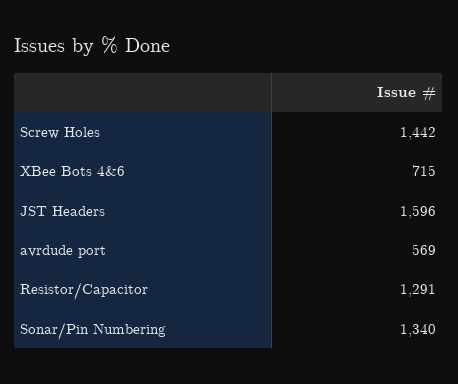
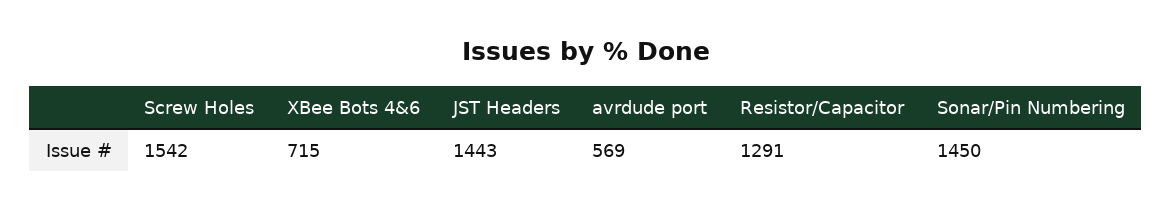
  {
-   "Screw Holes": 1442,
+   "Screw Holes": 1542,
    "XBee Bots 4&6": 715,
-   "JST Headers": 1596,
+   "JST Headers": 1443,
    "avrdude port": 569,
    "Resistor/Capacitor": 1291,
-   "Sonar/Pin Numbering": 1340
+   "Sonar/Pin Numbering": 1450
  }

